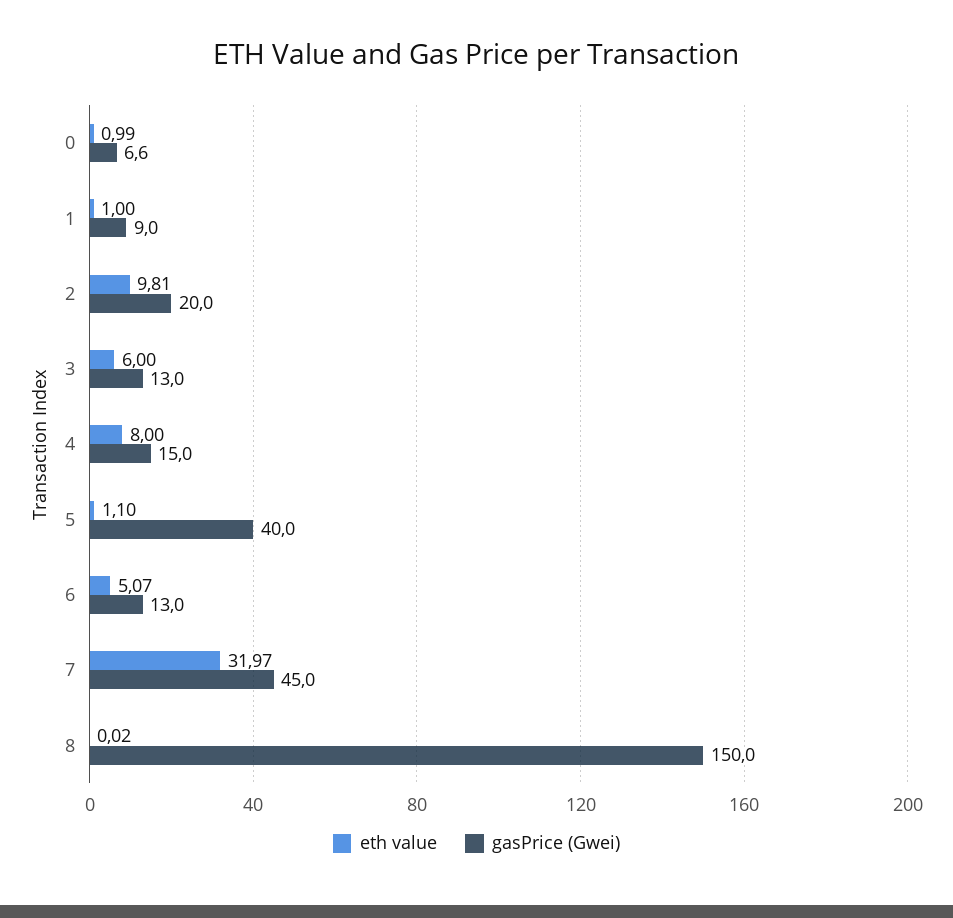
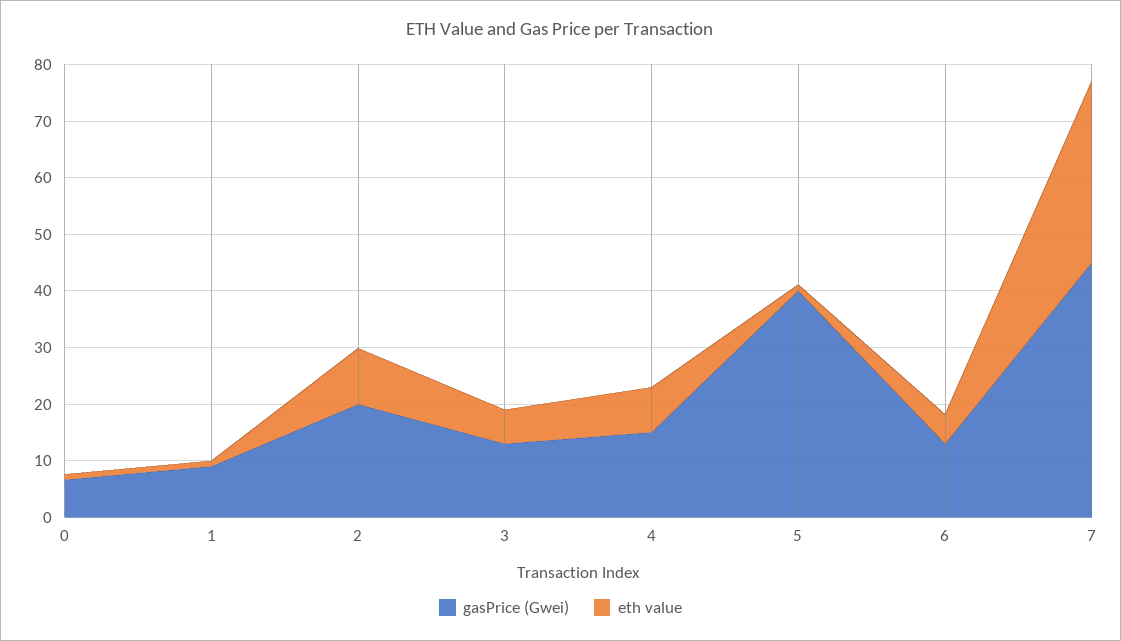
  {
    "eth value": {
      "0": 0.99,
      "1": 1,
      "2": 9.81,
      "3": 6,
      "4": 8,
      "5": 1.1,
      "6": 5.07,
-     "7": 31.97,
+     "7": 31.97
-     "8": 0.02
    },
    "gasPrice (Gwei)": {
      "0": 6.6,
      "1": 9,
      "2": 20,
      "3": 13,
      "4": 15,
      "5": 40,
      "6": 13,
-     "7": 45,
+     "7": 45
-     "8": 150
    }
  }

